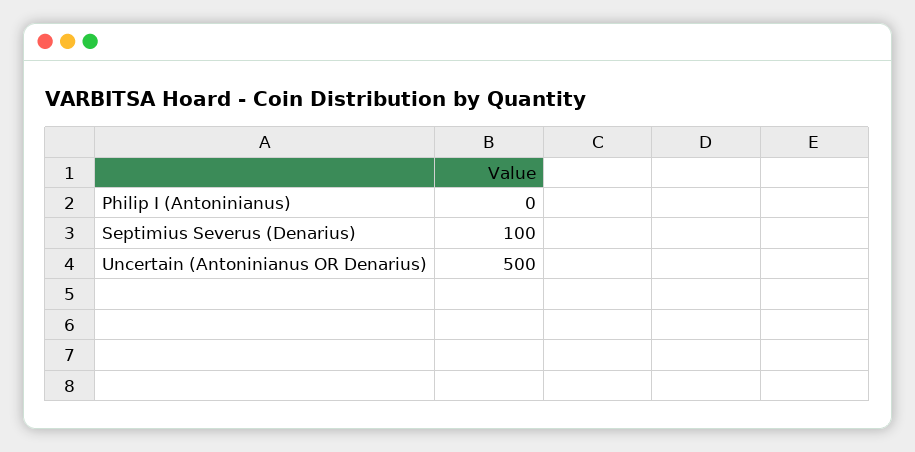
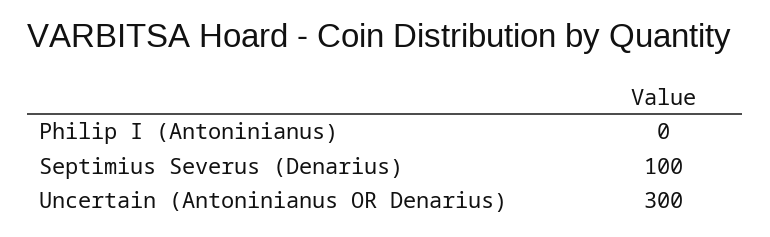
  {
    "Philip I (Antoninianus)": 0,
    "Septimius Severus (Denarius)": 100,
-   "Uncertain (Antoninianus OR Denarius)": 500
+   "Uncertain (Antoninianus OR Denarius)": 300
  }

